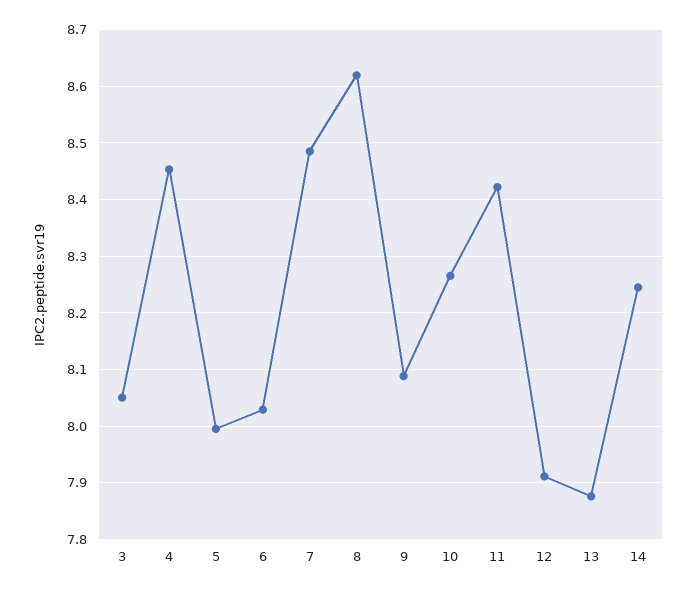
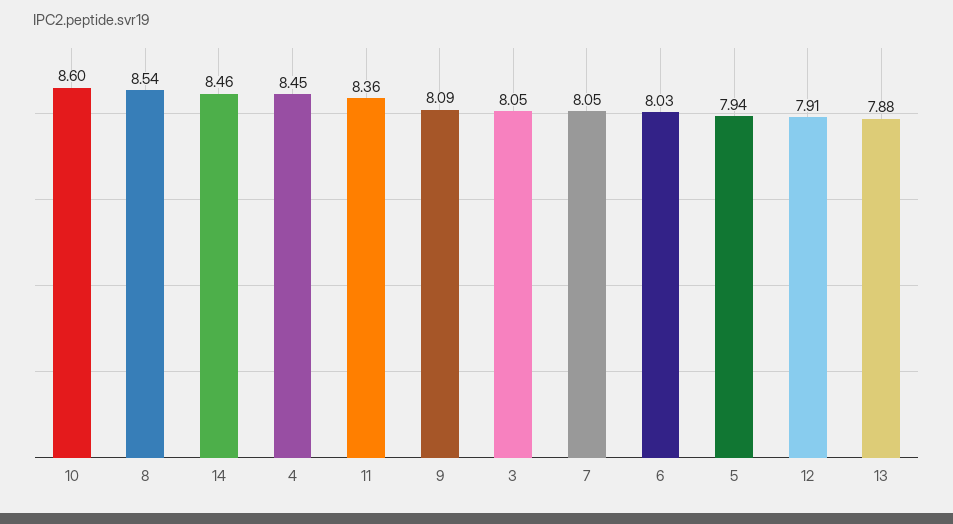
  {
    "3": 8.05,
    "4": 8.45,
-   "5": 8,
+   "5": 7.94,
    "6": 8.03,
-   "7": 8.48,
+   "7": 8.05,
-   "8": 8.62,
+   "8": 8.54,
    "9": 8.09,
-   "10": 8.26,
+   "10": 8.6,
-   "11": 8.42,
+   "11": 8.36,
    "12": 7.91,
    "13": 7.88,
-   "14": 8.24
+   "14": 8.46
  }

